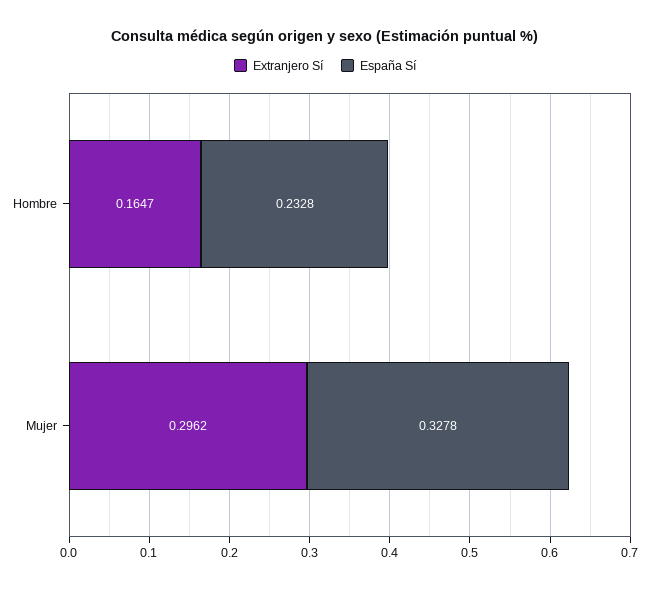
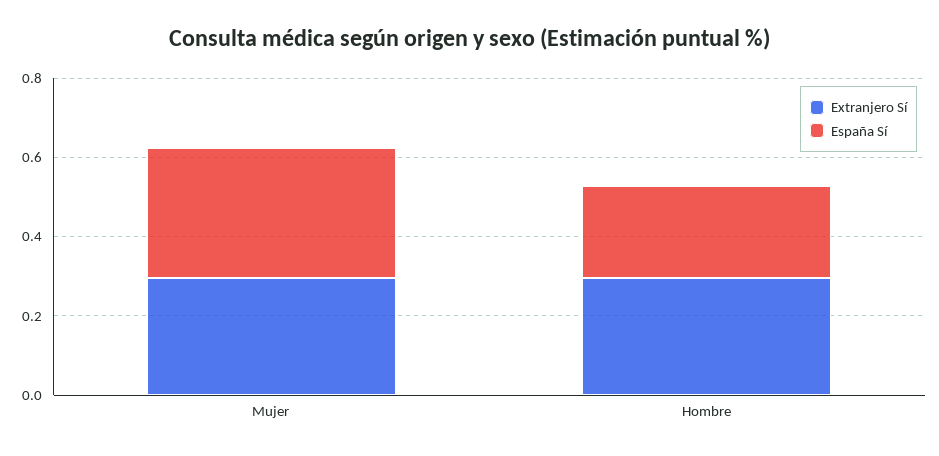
  {
    "Extranjero Sí": {
-     "Hombre": 0.1647,
+     "Hombre": 0.3,
      "Mujer": 0.2962
    },
    "España Sí": {
      "Hombre": 0.2328,
      "Mujer": 0.3278
    }
  }

